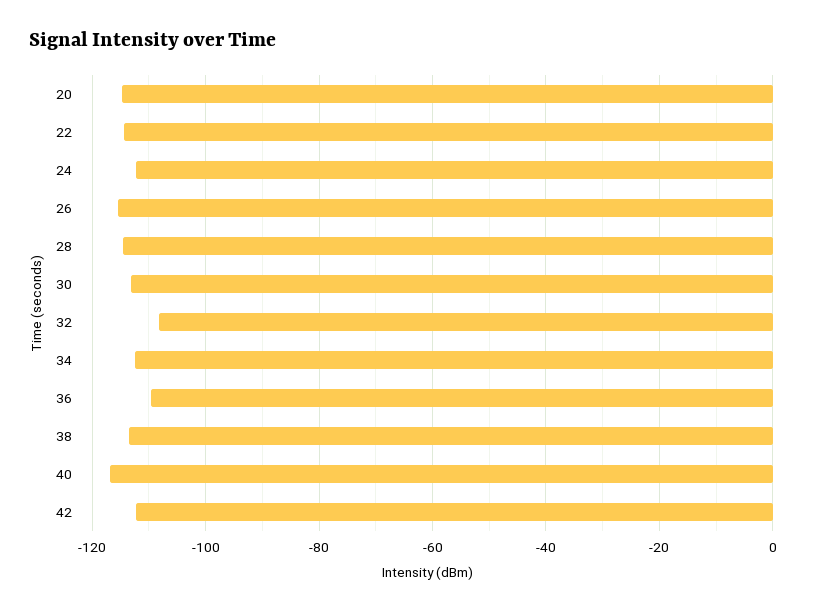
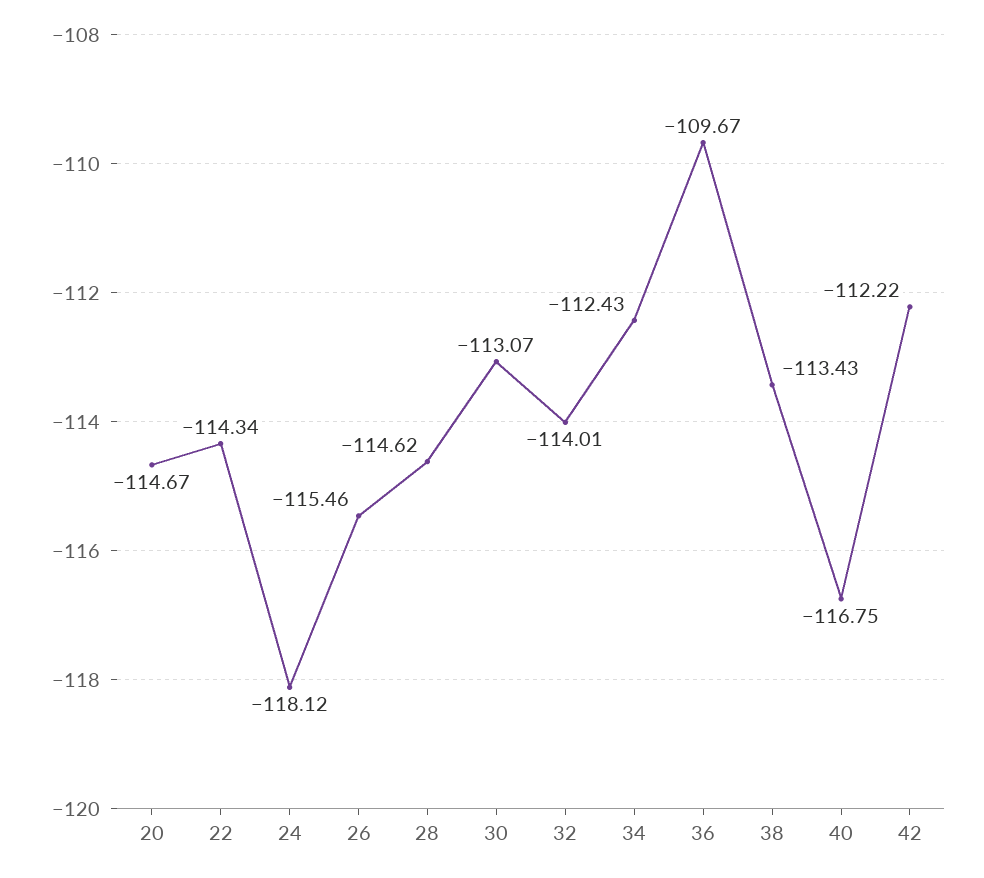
  {
    "20": -114.67,
    "22": -114.34,
-   "24": -112,
+   "24": -118.12,
    "26": -115.46,
    "28": -114.62,
    "30": -113.07,
-   "32": -108,
+   "32": -114.01,
    "34": -112.43,
    "36": -109.67,
    "38": -113.43,
    "40": -116.75,
    "42": -112.22
  }

